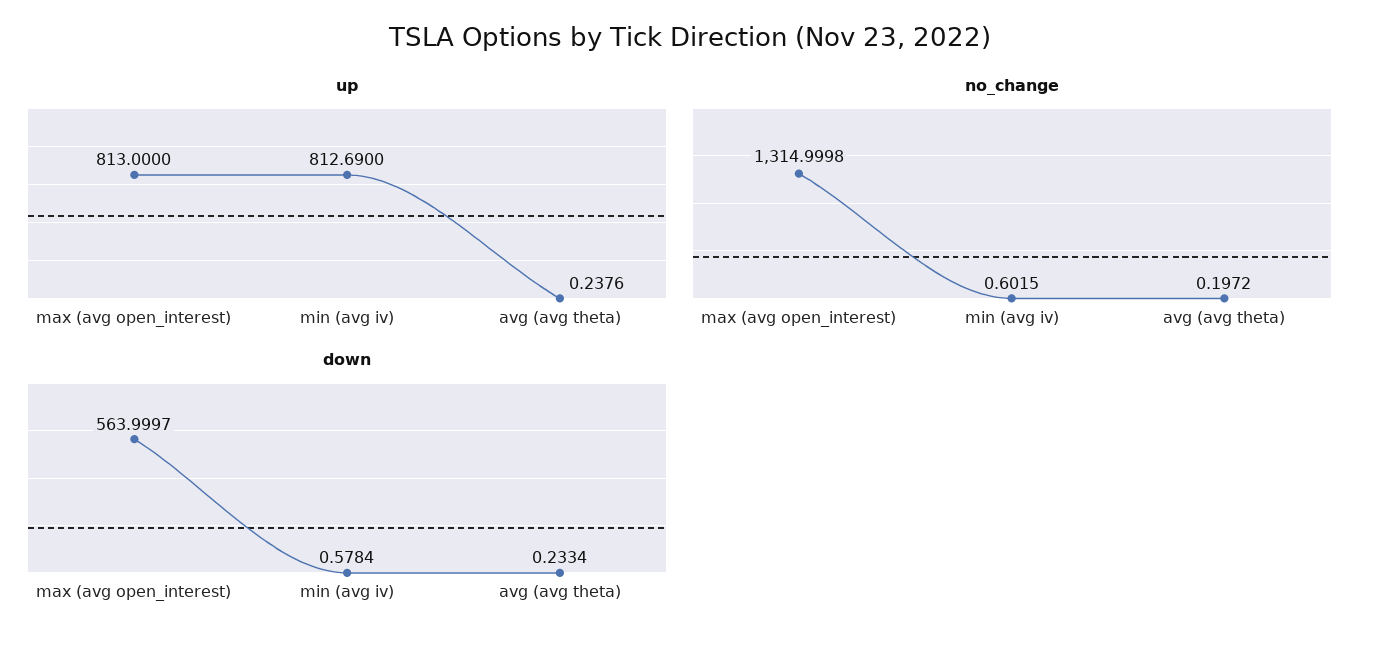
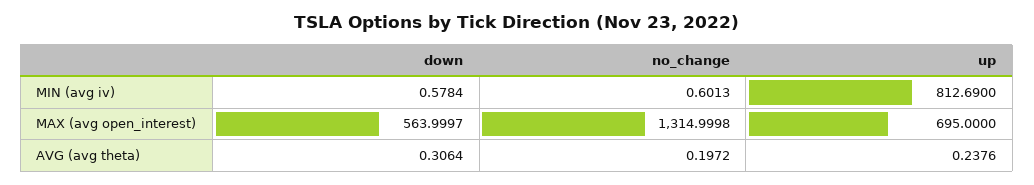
  {
    "up": {
-     "max (avg open_interest)": 813,
+     "max (avg open_interest)": 695,
      "min (avg iv)": 812.69,
      "avg (avg theta)": 0.2376
    },
    "no_change": {
      "max (avg open_interest)": 1314.9998,
-     "min (avg iv)": 0.6015,
+     "min (avg iv)": 0.6013,
      "avg (avg theta)": 0.1972
    },
    "down": {
      "max (avg open_interest)": 563.9997,
      "min (avg iv)": 0.5784,
-     "avg (avg theta)": 0.2334
+     "avg (avg theta)": 0.3064
    }
  }

